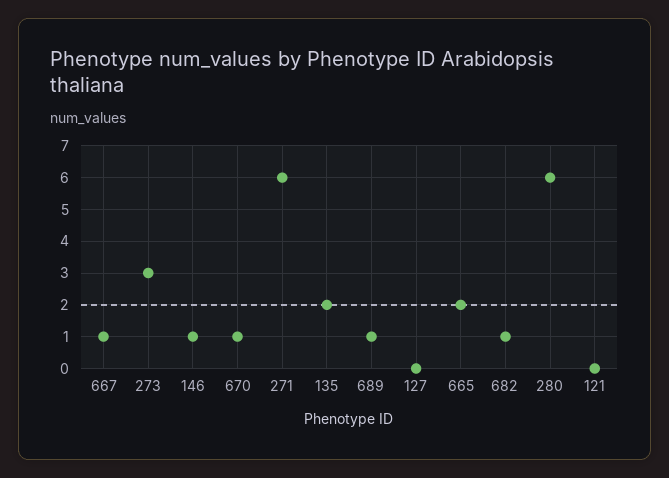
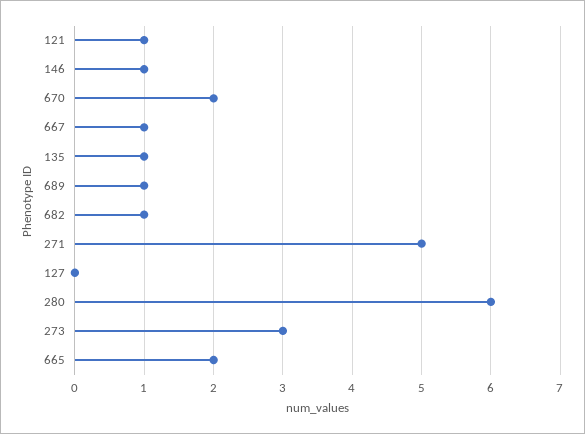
  {
    "667": 1,
    "273": 3,
    "146": 1,
-   "670": 1,
+   "670": 2,
-   "271": 6,
+   "271": 5,
-   "135": 2,
+   "135": 1,
    "689": 1,
    "127": 0,
    "665": 2,
    "682": 1,
    "280": 6,
-   "121": 0
+   "121": 1
  }

